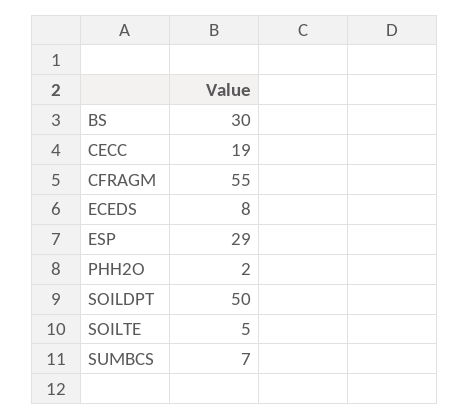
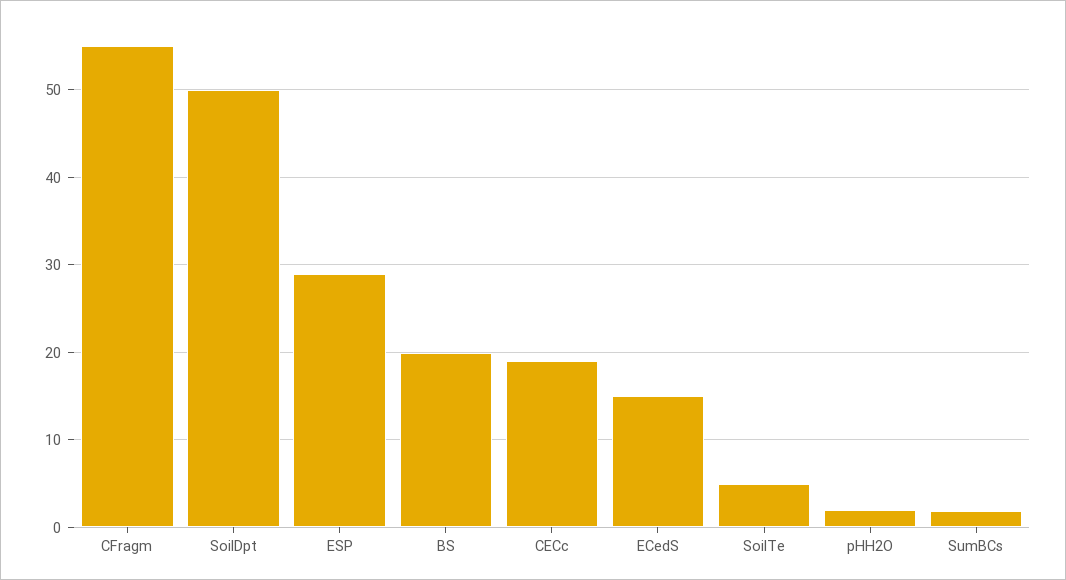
  {
-   "BS": 30,
+   "BS": 20,
    "CECC": 19,
    "CFRAGM": 55,
-   "ECEDS": 8,
+   "ECEDS": 15,
    "ESP": 29,
    "PHH2O": 2,
    "SOILDPT": 50,
    "SOILTE": 5,
-   "SUMBCS": 7
+   "SUMBCS": 2
  }

